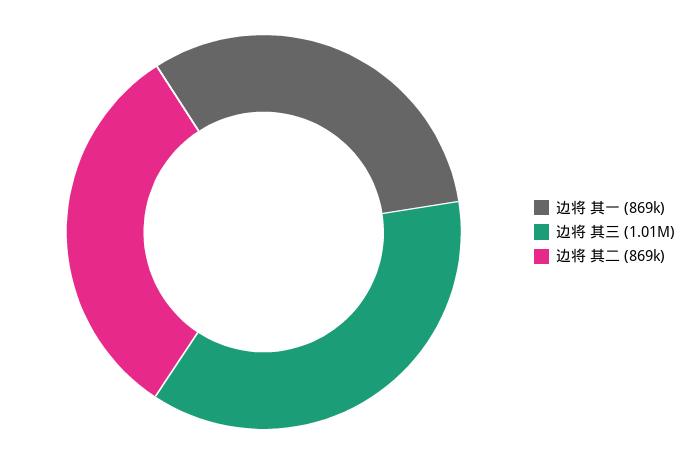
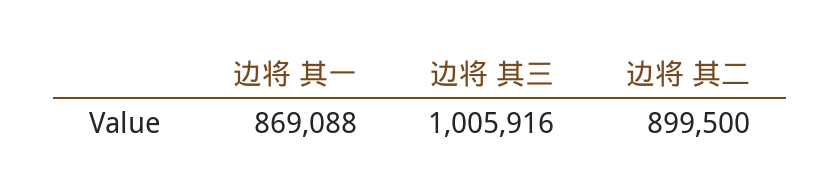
  {
    "边将 其一": 869088,
    "边将 其三": 1005916,
-   "边将 其二": 869000
+   "边将 其二": 899500
  }

